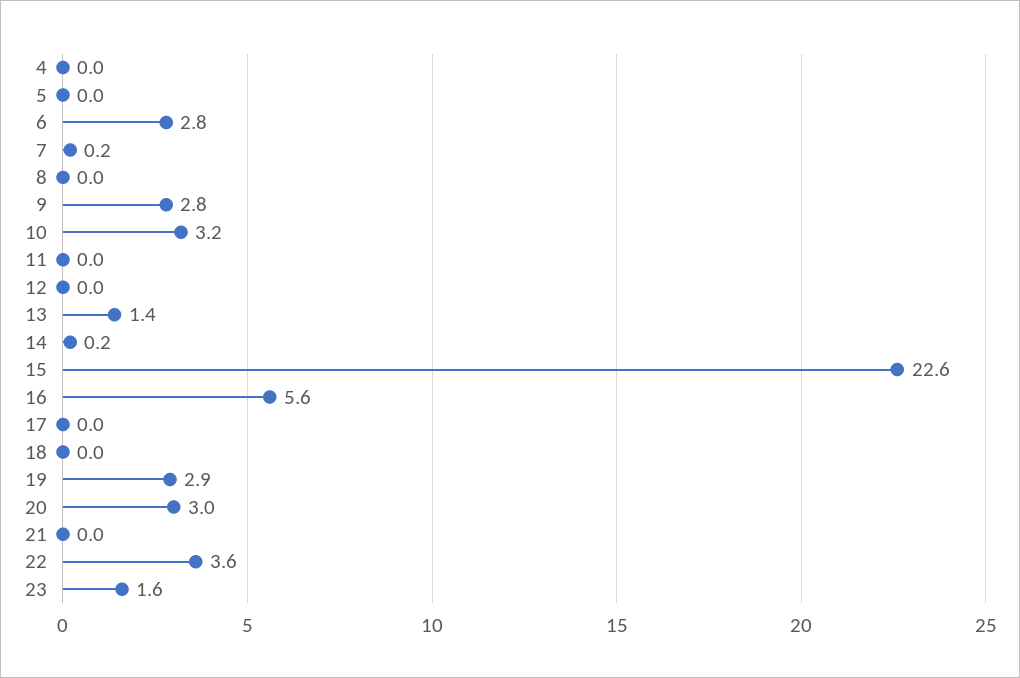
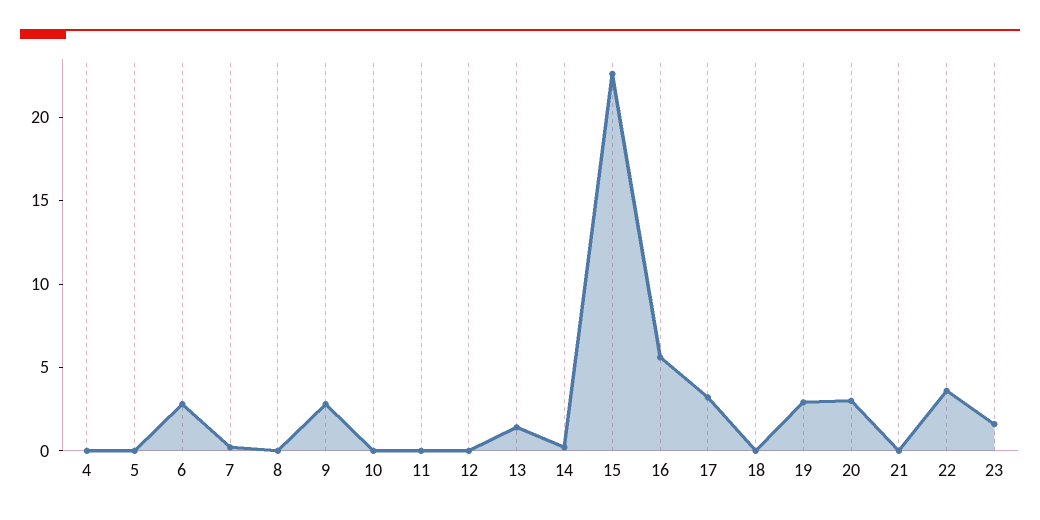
  {
    "4": 0,
    "5": 0,
    "6": 2.8,
    "7": 0.2,
    "8": 0,
    "9": 2.8,
-   "10": 3.2,
+   "10": 0,
    "11": 0,
    "12": 0,
    "13": 1.4,
    "14": 0.2,
    "15": 22.6,
    "16": 5.6,
-   "17": 0,
+   "17": 3,
    "18": 0,
    "19": 2.9,
    "20": 3,
    "21": 0,
    "22": 3.6,
    "23": 1.6
  }

